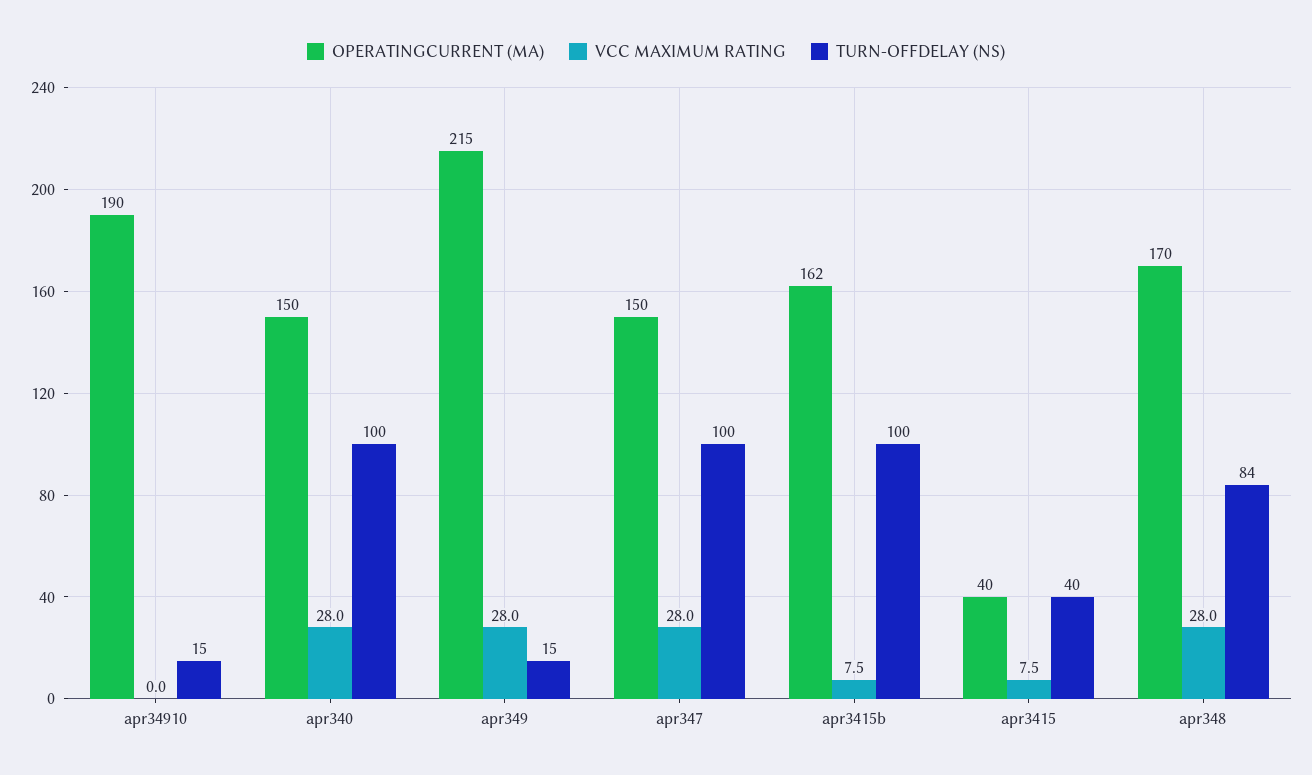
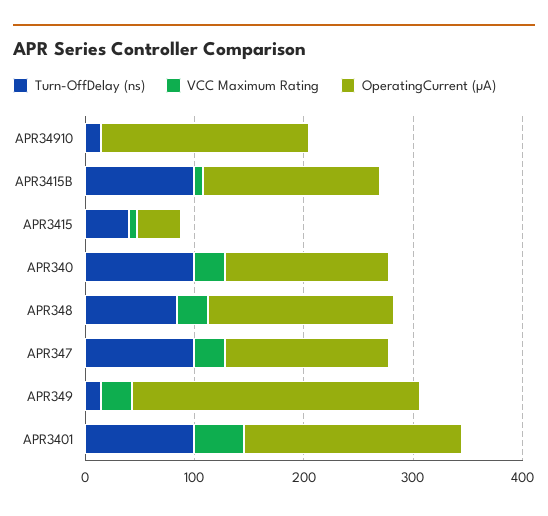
  {
    "OPERATINGCURRENT (ΜA)": {
      "apr34910": 190,
      "apr340": 150,
-     "apr349": 215,
+     "apr349": 260,
      "apr347": 150,
      "apr3415b": 162,
      "apr3415": 40,
-     "apr348": 170
+     "apr348": 170,
+     "APR3401": 200
    },
    "VCC MAXIMUM RATING": {
      "apr34910": 0,
      "apr340": 28,
      "apr349": 28,
      "apr347": 28,
      "apr3415b": 7.5,
      "apr3415": 7.5,
-     "apr348": 28
+     "apr348": 28,
+     "APR3401": 40
    },
    "TURN-OFFDELAY (NS)": {
      "apr34910": 15,
      "apr340": 100,
      "apr349": 15,
      "apr347": 100,
      "apr3415b": 100,
      "apr3415": 40,
-     "apr348": 84
+     "apr348": 84,
+     "APR3401": 100
    }
  }

